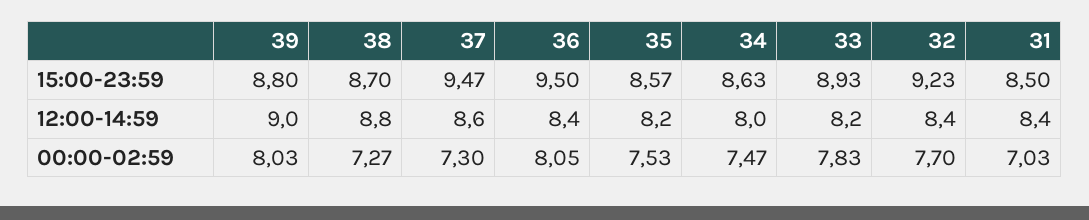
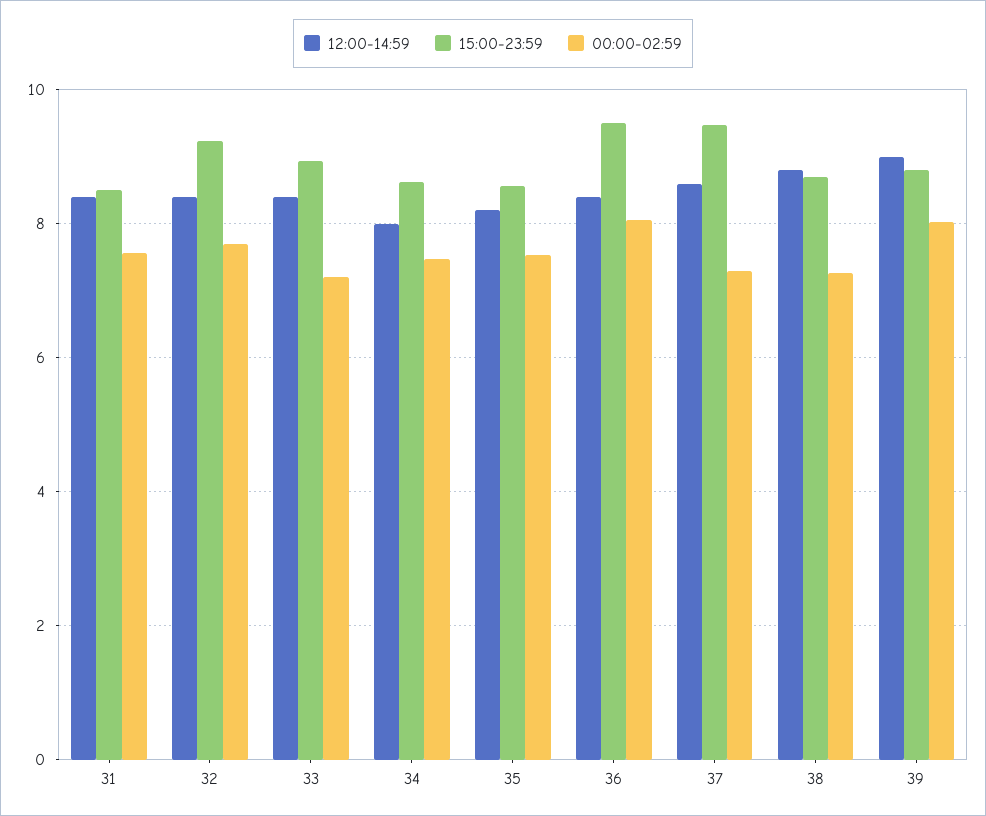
  {
    "15:00-23:59": {
      "39": 8.8,
      "38": 8.7,
      "37": 9.47,
      "36": 9.5,
      "35": 8.57,
      "34": 8.63,
      "33": 8.93,
      "32": 9.23,
      "31": 8.5
    },
    "12:00-14:59": {
      "39": 9,
      "38": 8.8,
      "37": 8.6,
      "36": 8.4,
      "35": 8.2,
      "34": 8,
-     "33": 8.2,
+     "33": 8.4,
      "32": 8.4,
      "31": 8.4
    },
    "00:00-02:59": {
      "39": 8.03,
      "38": 7.27,
      "37": 7.3,
      "36": 8.05,
      "35": 7.53,
      "34": 7.47,
-     "33": 7.83,
+     "33": 7.2,
      "32": 7.7,
-     "31": 7.03
+     "31": 7.6
    }
  }

